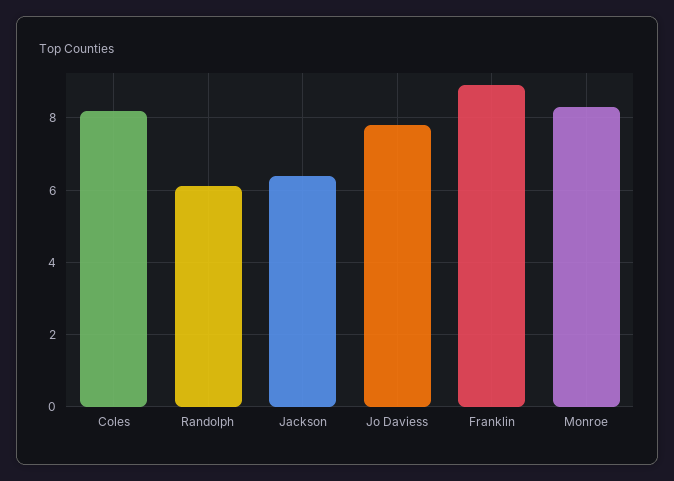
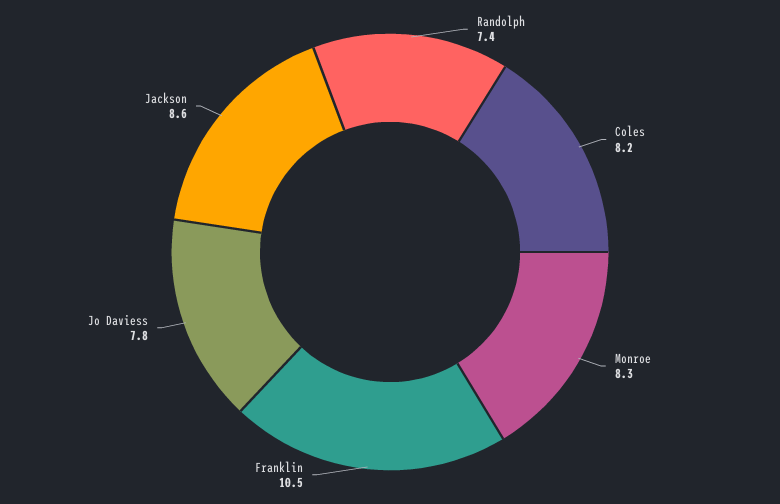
  {
    "Coles": 8.2,
-   "Randolph": 6,
+   "Randolph": 7.4,
-   "Jackson": 6.5,
+   "Jackson": 8.6,
    "Jo Daviess": 7.8,
-   "Franklin": 9,
+   "Franklin": 10.5,
    "Monroe": 8.3
  }

